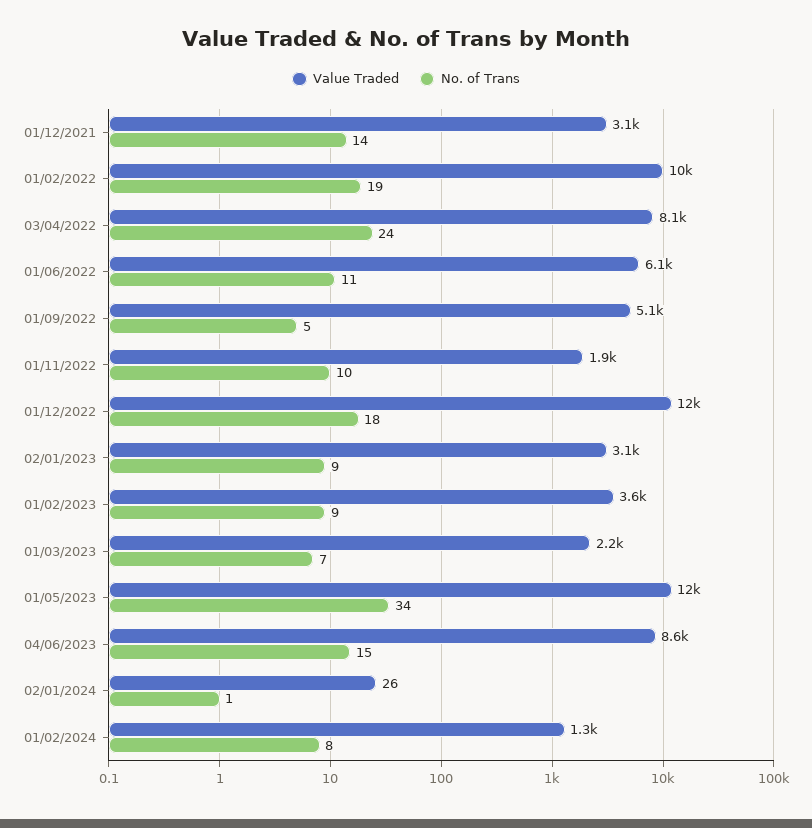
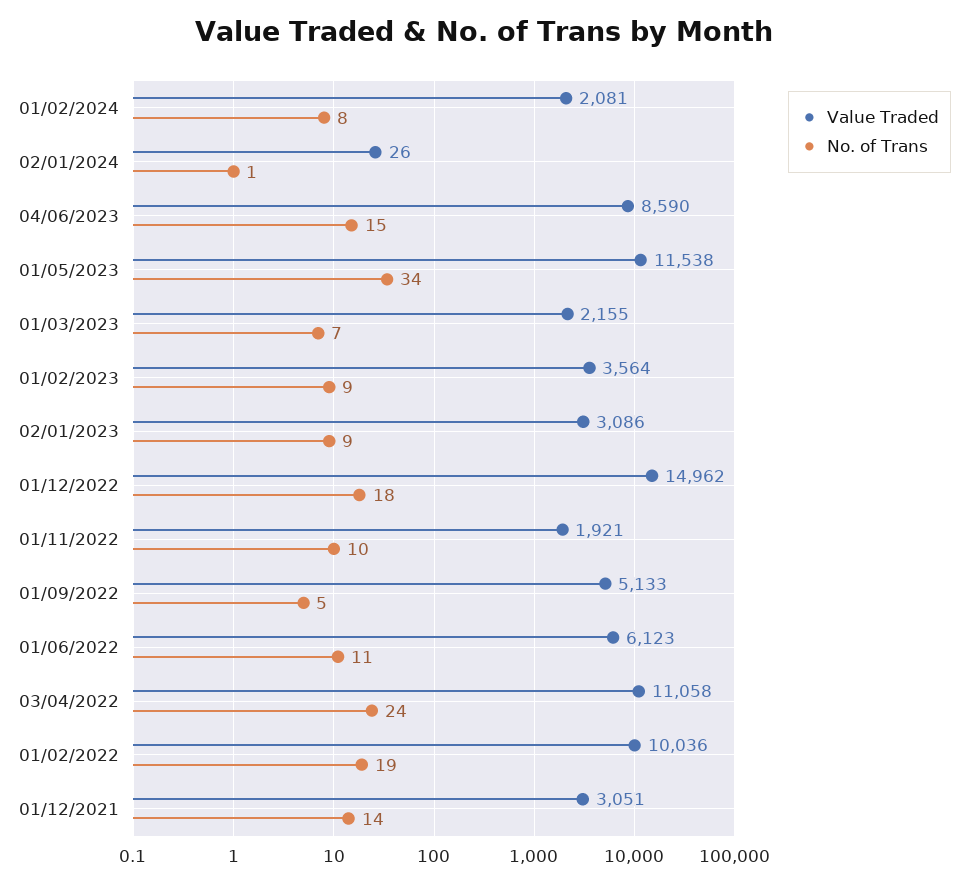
  {
    "Value Traded": {
      "01/12/2021": 3051,
      "01/02/2022": 10036,
-     "03/04/2022": 8100,
+     "03/04/2022": 11058,
      "01/06/2022": 6123,
      "01/09/2022": 5133,
      "01/11/2022": 1921,
-     "01/12/2022": 12000,
+     "01/12/2022": 14962,
      "02/01/2023": 3086,
      "01/02/2023": 3564,
      "01/03/2023": 2155,
      "01/05/2023": 11538,
      "04/06/2023": 8590,
      "02/01/2024": 26,
-     "01/02/2024": 1300
+     "01/02/2024": 2081
    },
    "No. of Trans": {
      "01/12/2021": 14,
      "01/02/2022": 19,
      "03/04/2022": 24,
      "01/06/2022": 11,
      "01/09/2022": 5,
      "01/11/2022": 10,
      "01/12/2022": 18,
      "02/01/2023": 9,
      "01/02/2023": 9,
      "01/03/2023": 7,
      "01/05/2023": 34,
      "04/06/2023": 15,
      "02/01/2024": 1,
      "01/02/2024": 8
    }
  }

